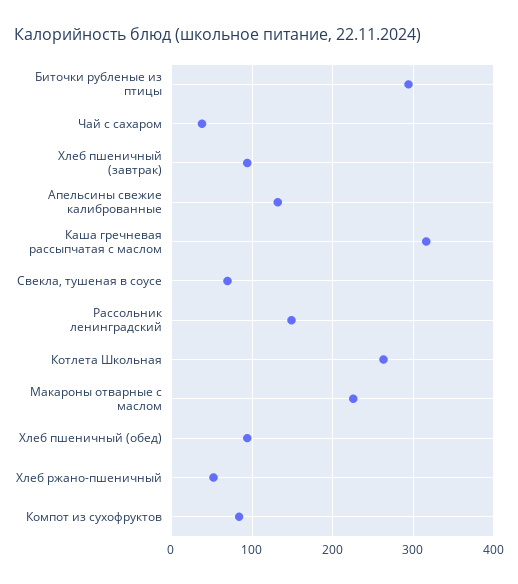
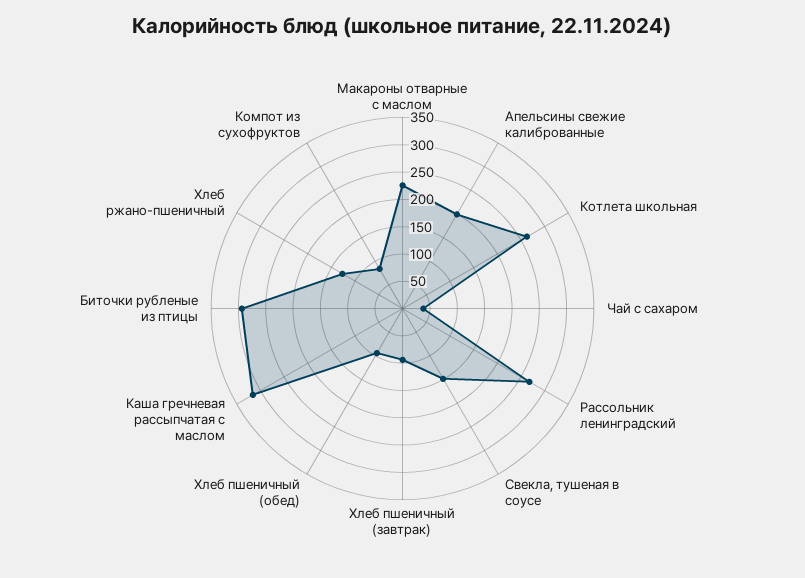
  {
    "Биточки рубленые из птицы": 290,
    "Чай с сахаром": 40,
    "Хлеб пшеничный (завтрак)": 90,
-   "Апельсины свежие калиброванные": 130,
+   "Апельсины свежие калиброванные": 200,
    "Каша гречневая рассыпчатая с маслом": 320,
-   "Свекла, тушеная в соусе": 70,
+   "Свекла, тушеная в соусе": 150,
-   "Рассольник ленинградский": 150,
+   "Рассольник ленинградский": 275,
    "Котлета Школьная": 260,
    "Макароны отварные с маслом": 230,
    "Хлеб пшеничный (обед)": 90,
-   "Хлеб ржано-пшеничный": 50,
+   "Хлеб ржано-пшеничный": 125,
    "Компот из сухофруктов": 80
  }

